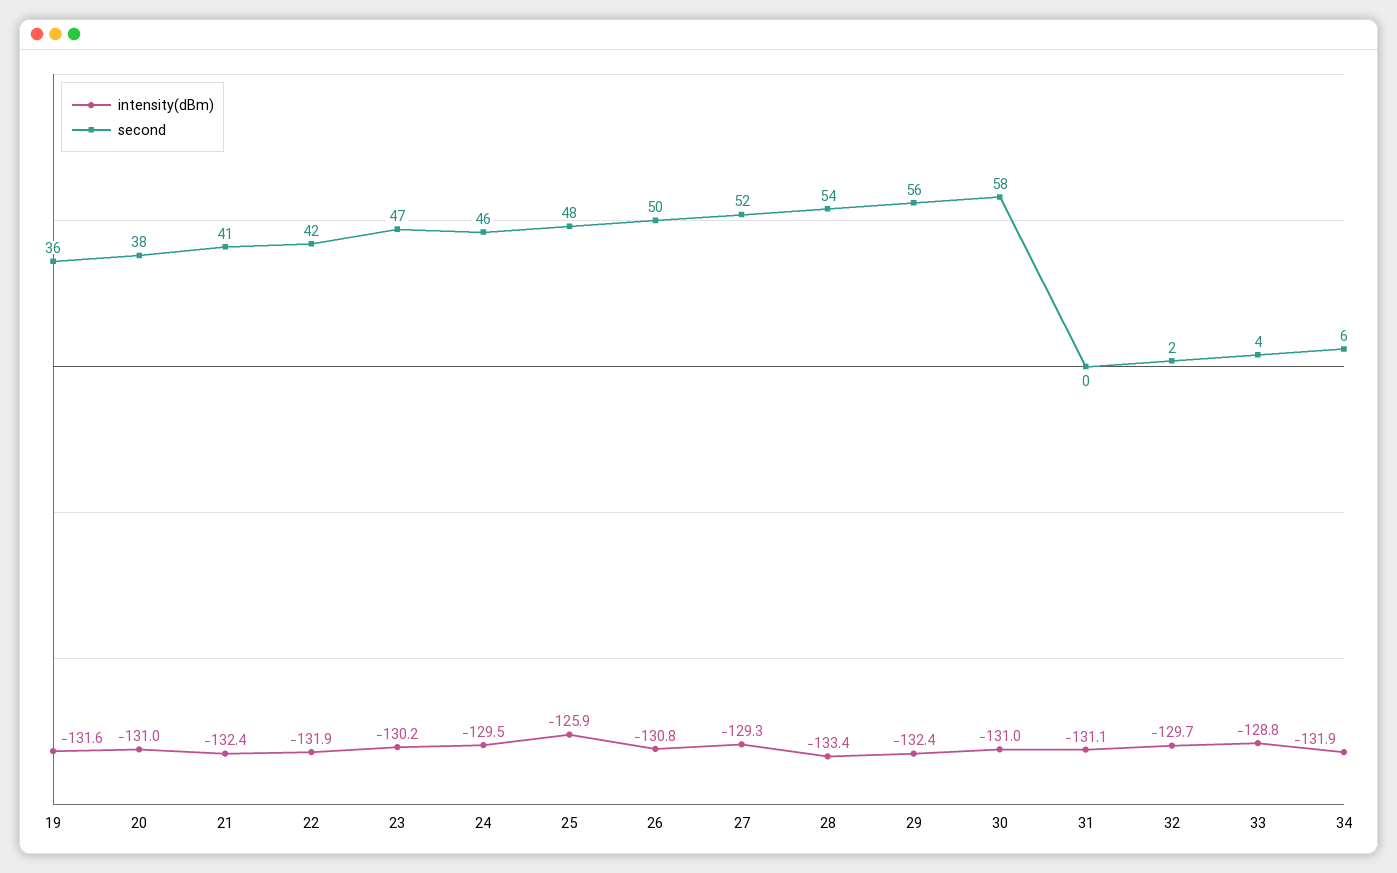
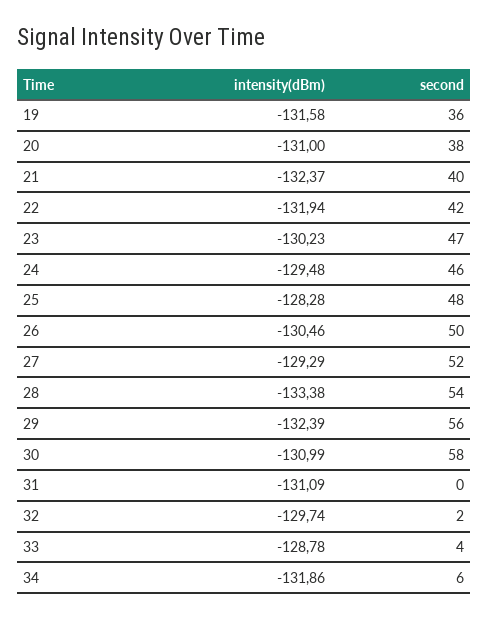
  {
    "intensity(dBm)": {
      "19": -131.58,
      "20": -131,
      "21": -132.37,
      "22": -131.94,
      "23": -130.23,
      "24": -129.48,
-     "25": -125.9,
+     "25": -128.28,
-     "26": -130.8,
+     "26": -130.46,
      "27": -129.29,
      "28": -133.38,
      "29": -132.39,
      "30": -130.99,
      "31": -131.09,
      "32": -129.74,
      "33": -128.78,
      "34": -131.86
    },
    "second": {
      "19": 36,
      "20": 38,
-     "21": 41,
+     "21": 40,
      "22": 42,
      "23": 47,
      "24": 46,
      "25": 48,
      "26": 50,
      "27": 52,
      "28": 54,
      "29": 56,
      "30": 58,
      "31": 0,
      "32": 2,
      "33": 4,
      "34": 6
    }
  }

